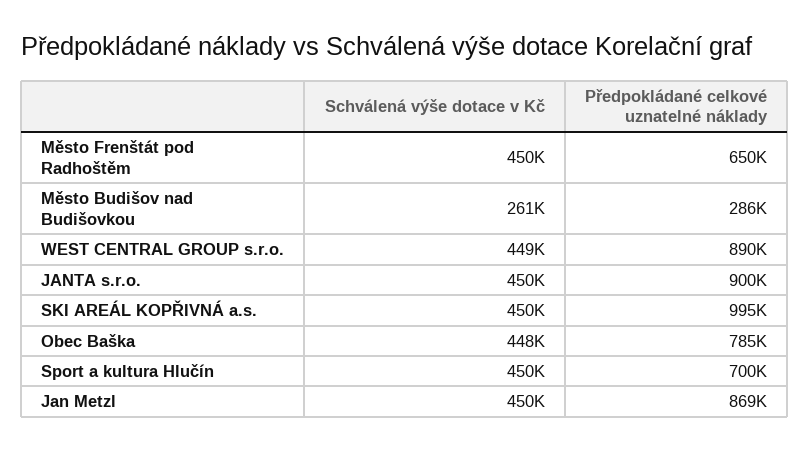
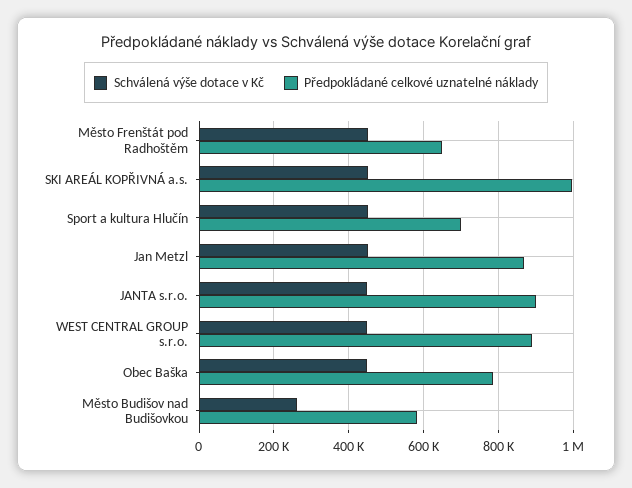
  {
    "Schválená výše dotace v Kč": {
      "Město Frenštát pod Radhoštěm": 450000,
      "Město Budišov nad Budišovkou": 261000,
      "WEST CENTRAL GROUP s.r.o.": 449000,
      "JANTA s.r.o.": 450000,
      "SKI AREÁL KOPŘIVNÁ a.s.": 450000,
      "Obec Baška": 448000,
      "Sport a kultura Hlučín": 450000,
      "Jan Metzl": 450000
    },
    "Předpokládané celkové uznatelné náklady": {
      "Město Frenštát pod Radhoštěm": 650000,
-     "Město Budišov nad Budišovkou": 286000,
+     "Město Budišov nad Budišovkou": 580000,
      "WEST CENTRAL GROUP s.r.o.": 890000,
      "JANTA s.r.o.": 900000,
      "SKI AREÁL KOPŘIVNÁ a.s.": 995000,
      "Obec Baška": 785000,
      "Sport a kultura Hlučín": 700000,
      "Jan Metzl": 869000
    }
  }

